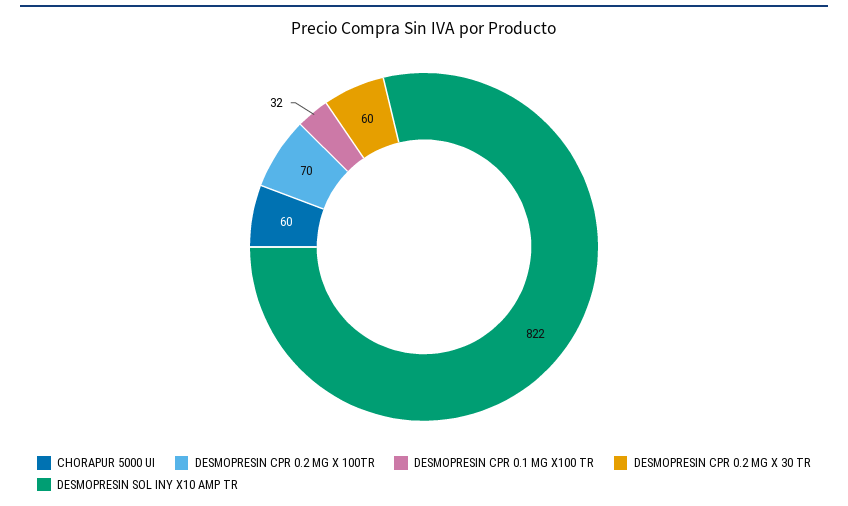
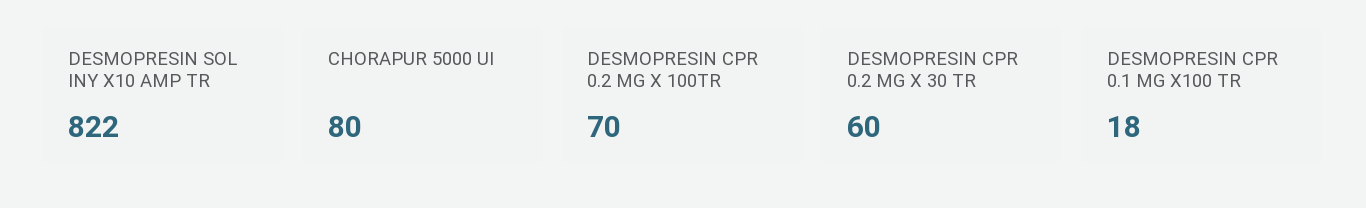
  {
-   "CHORAPUR 5000 UI": 60,
+   "CHORAPUR 5000 UI": 80,
    "DESMOPRESIN CPR 0.2 MG X 100TR": 70,
-   "DESMOPRESIN CPR 0.1 MG X100 TR": 32,
+   "DESMOPRESIN CPR 0.1 MG X100 TR": 18,
    "DESMOPRESIN CPR 0.2 MG X 30 TR": 60,
    "DESMOPRESIN SOL INY X10 AMP TR": 822
  }

